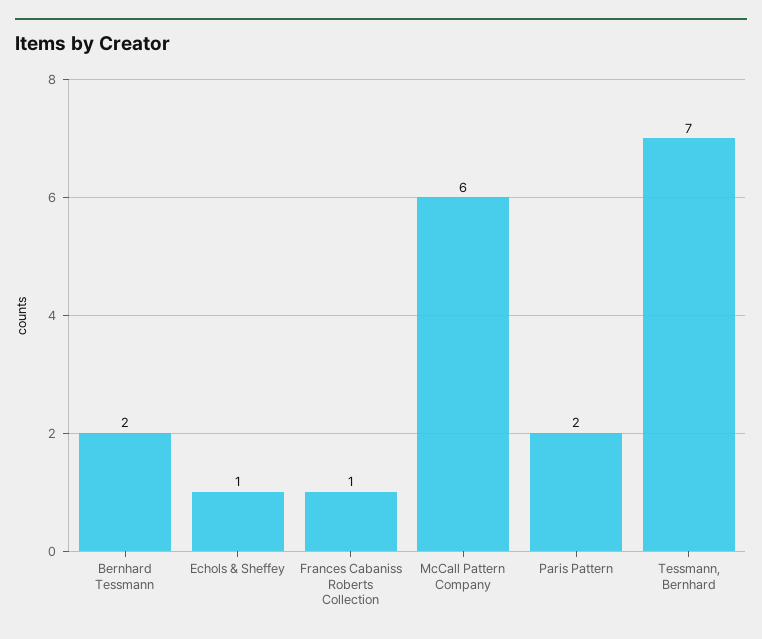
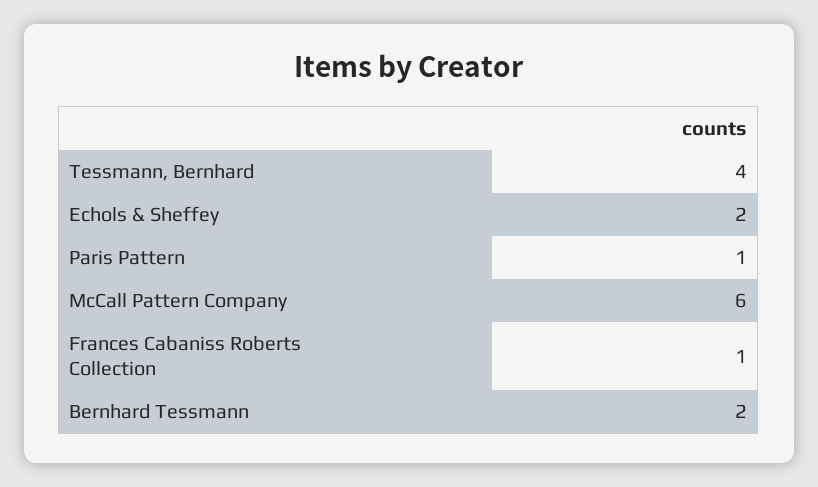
  {
    "Bernhard Tessmann": 2,
-   "Echols & Sheffey": 1,
+   "Echols & Sheffey": 2,
    "Frances Cabaniss Roberts Collection": 1,
    "McCall Pattern Company": 6,
-   "Paris Pattern": 2,
+   "Paris Pattern": 1,
-   "Tessmann, Bernhard": 7
+   "Tessmann, Bernhard": 4
  }

